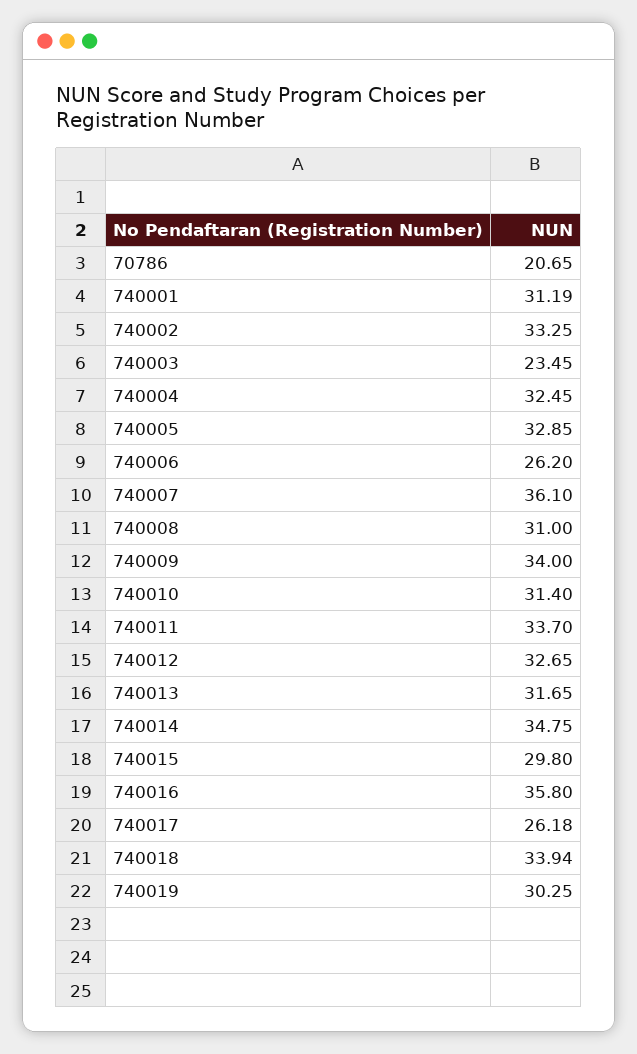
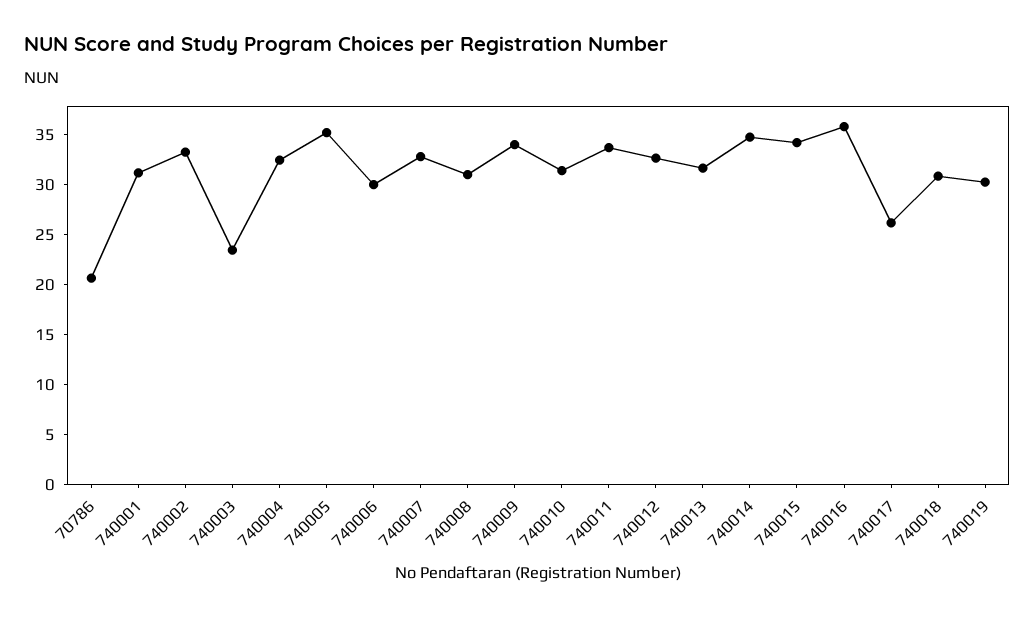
  {
    "70786": 20.65,
    "740001": 31.19,
    "740002": 33.25,
    "740003": 23.45,
    "740004": 32.45,
-   "740005": 32.85,
+   "740005": 35,
-   "740006": 26.2,
+   "740006": 30,
-   "740007": 36.1,
+   "740007": 33,
    "740008": 31,
    "740009": 34,
    "740010": 31.4,
    "740011": 33.7,
    "740012": 32.65,
    "740013": 31.65,
    "740014": 34.75,
-   "740015": 29.8,
+   "740015": 34,
    "740016": 35.8,
    "740017": 26.18,
-   "740018": 33.94,
+   "740018": 31,
    "740019": 30.25
  }

